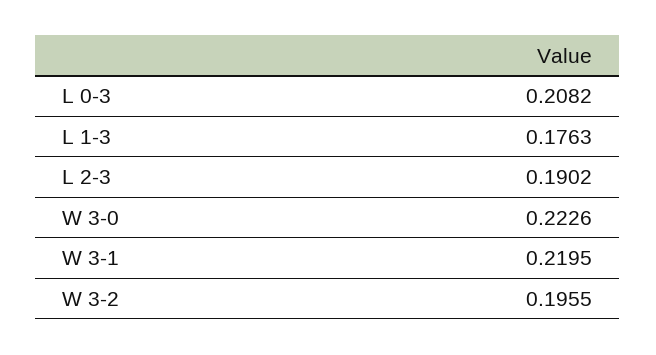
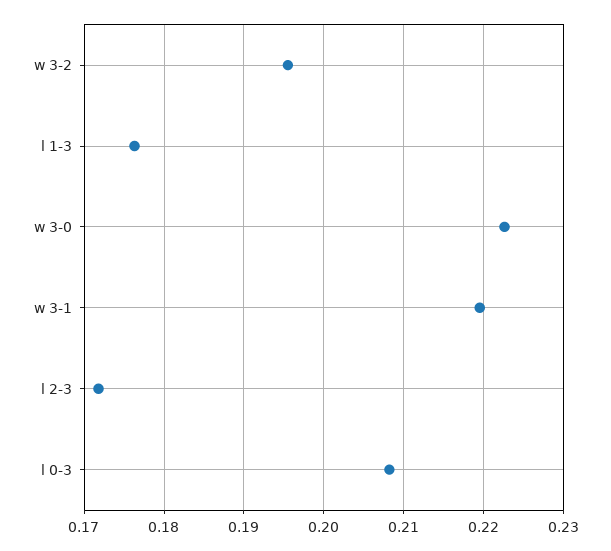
  {
    "L 0-3": 0.2082,
    "L 1-3": 0.1763,
-   "L 2-3": 0.1902,
+   "L 2-3": 0.172,
    "W 3-0": 0.2226,
    "W 3-1": 0.2195,
    "W 3-2": 0.1955
  }

